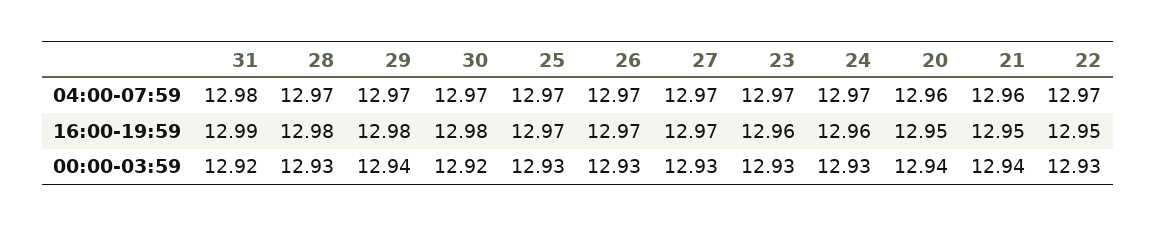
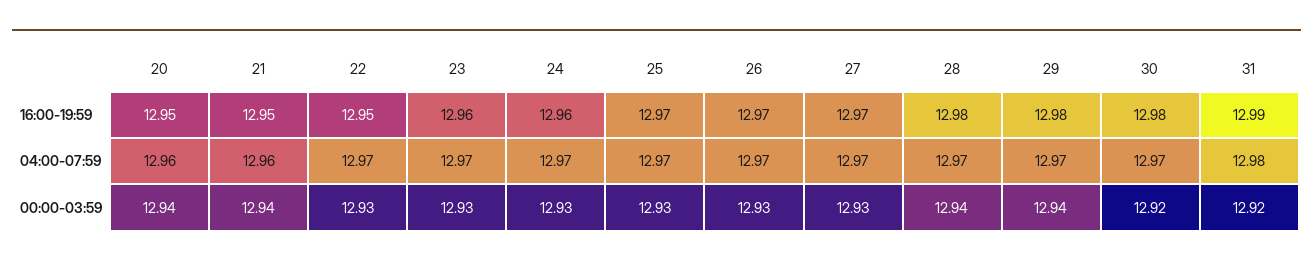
  {
    "31": {
      "04:00-07:59": 12.98,
      "16:00-19:59": 12.99,
      "00:00-03:59": 12.92
    },
    "28": {
      "04:00-07:59": 12.97,
      "16:00-19:59": 12.98,
-     "00:00-03:59": 12.93
+     "00:00-03:59": 12.94
    },
    "29": {
      "04:00-07:59": 12.97,
      "16:00-19:59": 12.98,
      "00:00-03:59": 12.94
    },
    "30": {
      "04:00-07:59": 12.97,
      "16:00-19:59": 12.98,
      "00:00-03:59": 12.92
    },
    "25": {
      "04:00-07:59": 12.97,
      "16:00-19:59": 12.97,
      "00:00-03:59": 12.93
    },
    "26": {
      "04:00-07:59": 12.97,
      "16:00-19:59": 12.97,
      "00:00-03:59": 12.93
    },
    "27": {
      "04:00-07:59": 12.97,
      "16:00-19:59": 12.97,
      "00:00-03:59": 12.93
    },
    "23": {
      "04:00-07:59": 12.97,
      "16:00-19:59": 12.96,
      "00:00-03:59": 12.93
    },
    "24": {
      "04:00-07:59": 12.97,
      "16:00-19:59": 12.96,
      "00:00-03:59": 12.93
    },
    "20": {
      "04:00-07:59": 12.96,
      "16:00-19:59": 12.95,
      "00:00-03:59": 12.94
    },
    "21": {
      "04:00-07:59": 12.96,
      "16:00-19:59": 12.95,
      "00:00-03:59": 12.94
    },
    "22": {
      "04:00-07:59": 12.97,
      "16:00-19:59": 12.95,
      "00:00-03:59": 12.93
    }
  }

